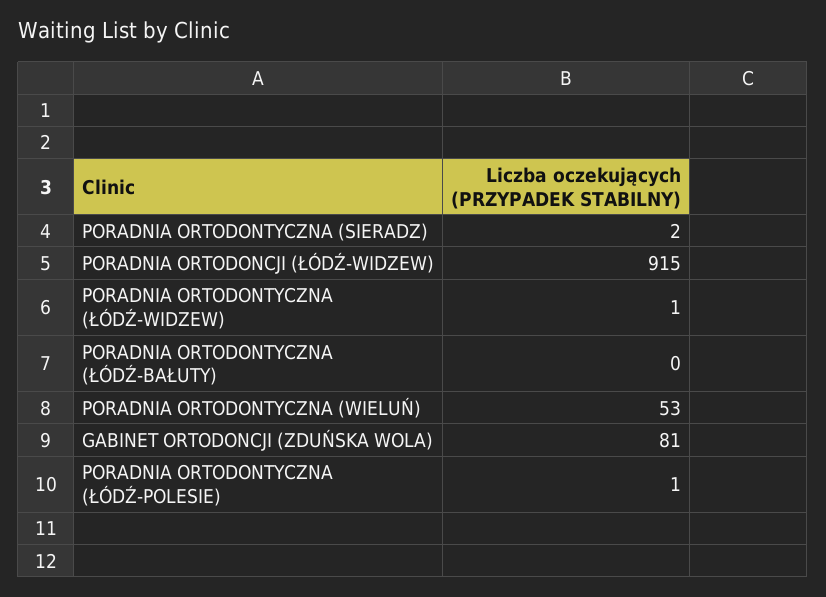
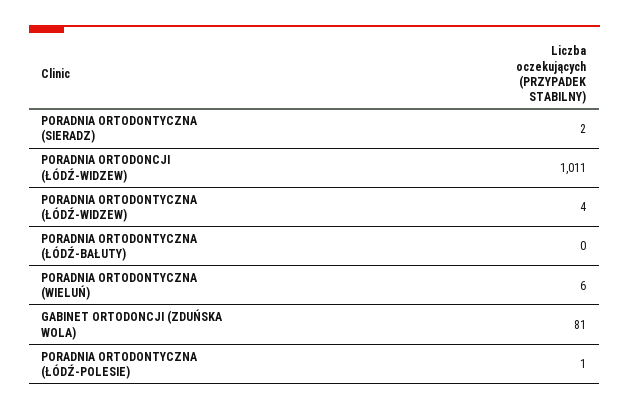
  {
    "PORADNIA ORTODONTYCZNA (SIERADZ)": 2,
-   "PORADNIA ORTODONCJI (ŁÓDŹ-WIDZEW)": 915,
+   "PORADNIA ORTODONCJI (ŁÓDŹ-WIDZEW)": 1011,
-   "PORADNIA ORTODONTYCZNA (ŁÓDŹ-WIDZEW)": 1,
+   "PORADNIA ORTODONTYCZNA (ŁÓDŹ-WIDZEW)": 4,
    "PORADNIA ORTODONTYCZNA (ŁÓDŹ-BAŁUTY)": 0,
-   "PORADNIA ORTODONTYCZNA (WIELUŃ)": 53,
+   "PORADNIA ORTODONTYCZNA (WIELUŃ)": 6,
    "GABINET ORTODONCJI (ZDUŃSKA WOLA)": 81,
    "PORADNIA ORTODONTYCZNA (ŁÓDŹ-POLESIE)": 1
  }

